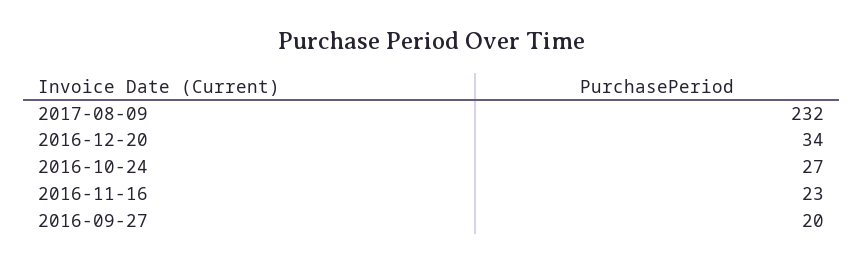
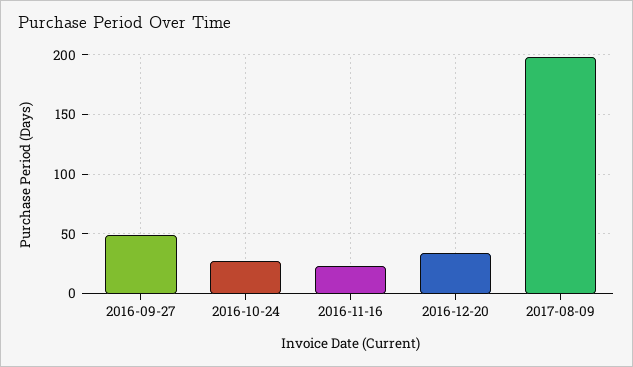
  {
-   "2017-08-09": 232,
+   "2017-08-09": 200,
    "2016-12-20": 34,
    "2016-10-24": 27,
    "2016-11-16": 23,
-   "2016-09-27": 20
+   "2016-09-27": 50
  }

